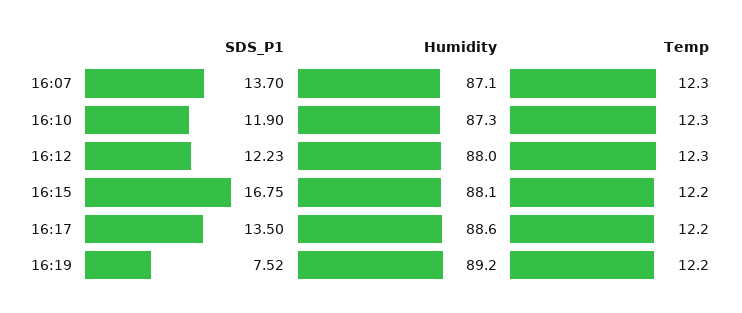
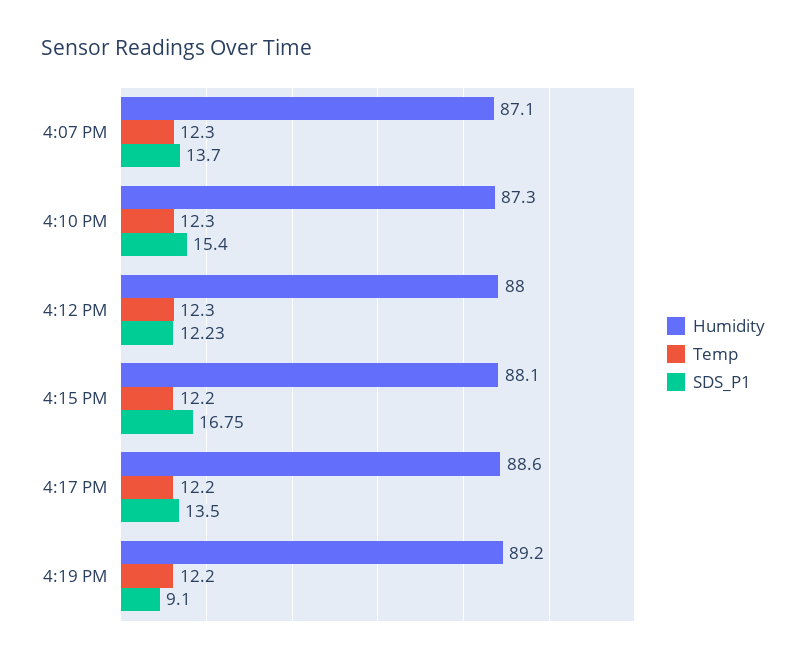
  {
    "SDS_P1": {
      "16:07": 13.7,
-     "16:10": 11.9,
+     "16:10": 15.4,
      "16:12": 12.23,
      "16:15": 16.75,
      "16:17": 13.5,
-     "16:19": 7.52
+     "16:19": 9.1
    },
    "Humidity": {
      "16:07": 87.1,
      "16:10": 87.3,
      "16:12": 88,
      "16:15": 88.1,
      "16:17": 88.6,
      "16:19": 89.2
    },
    "Temp": {
      "16:07": 12.3,
      "16:10": 12.3,
      "16:12": 12.3,
      "16:15": 12.2,
      "16:17": 12.2,
      "16:19": 12.2
    }
  }

